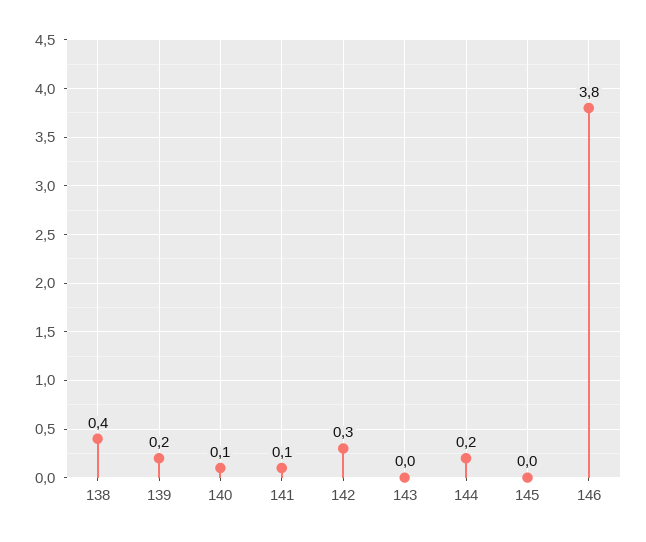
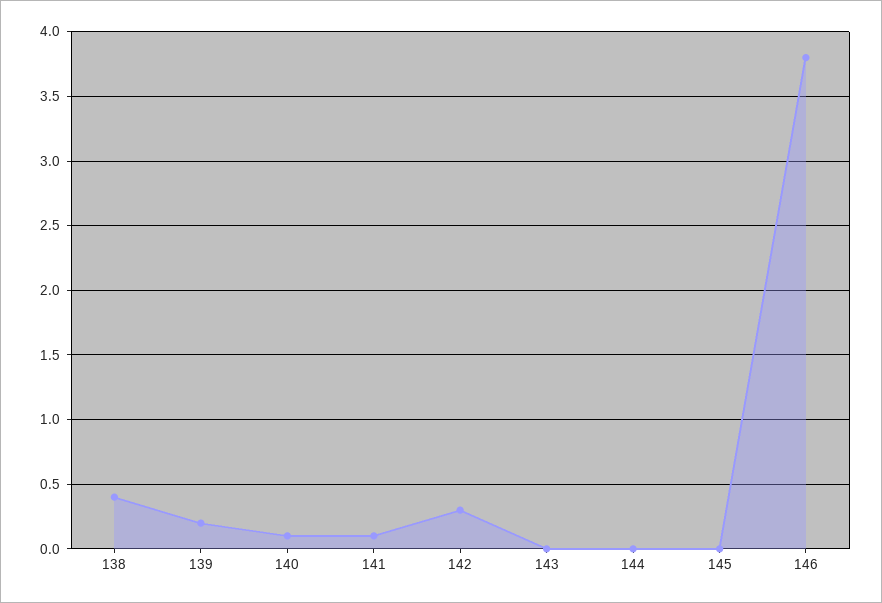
  {
    "138": 0.4,
    "139": 0.2,
    "140": 0.1,
    "141": 0.1,
    "142": 0.3,
    "143": 0,
-   "144": 0.2,
+   "144": 0,
    "145": 0,
    "146": 3.8
  }

